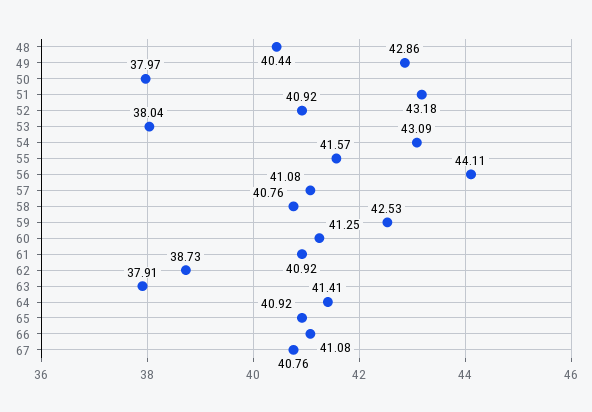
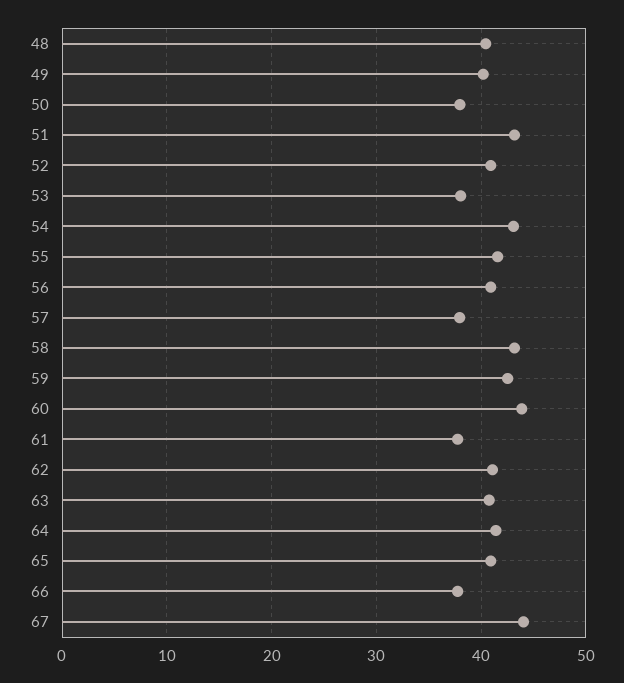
  {
    "48": 40.44,
-   "49": 42.86,
+   "49": 40,
    "50": 37.97,
    "51": 43.18,
    "52": 40.92,
    "53": 38.04,
    "54": 43.09,
    "55": 41.57,
-   "56": 44.11,
+   "56": 41,
-   "57": 41.08,
+   "57": 38,
-   "58": 40.76,
+   "58": 43,
    "59": 42.53,
-   "60": 41.25,
+   "60": 44,
-   "61": 40.92,
+   "61": 38,
-   "62": 38.73,
+   "62": 41,
-   "63": 37.91,
+   "63": 41,
    "64": 41.41,
    "65": 40.92,
-   "66": 41.08,
+   "66": 38,
-   "67": 40.76
+   "67": 44
  }

